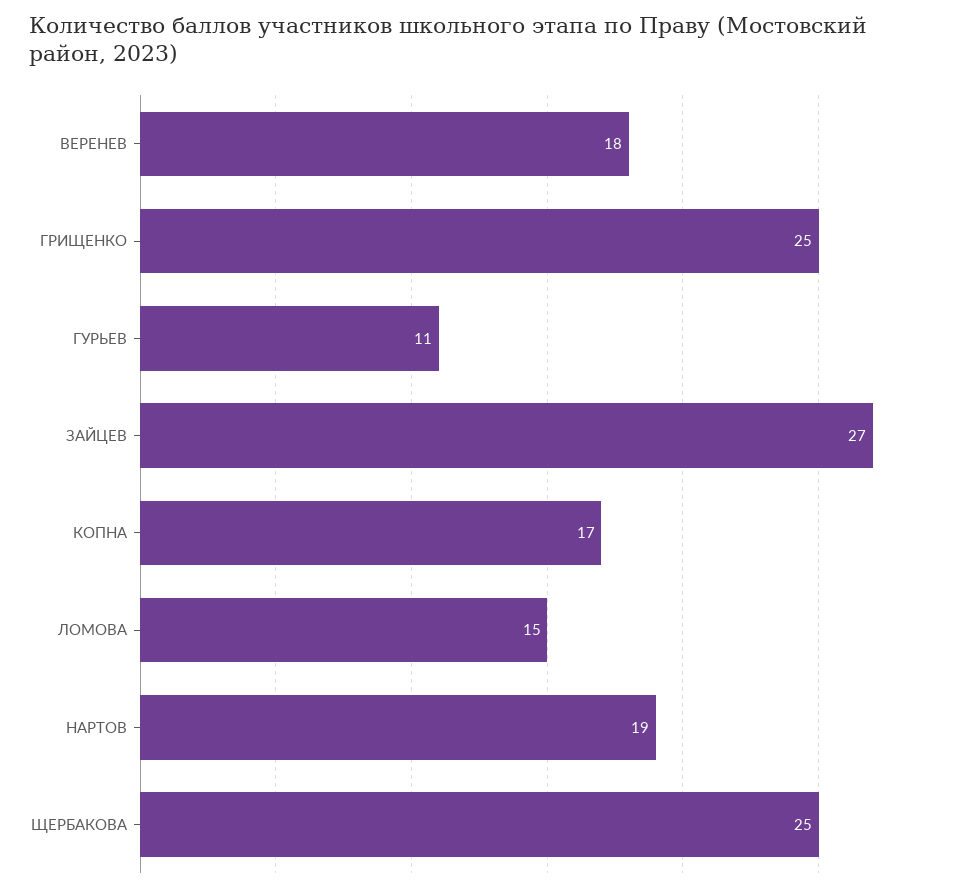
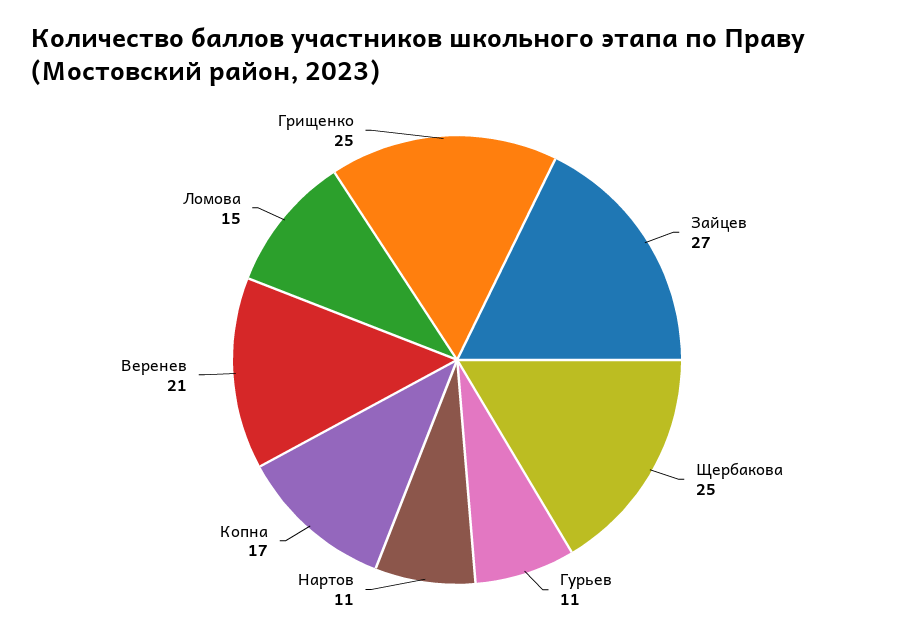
  {
-   "ВЕРЕНЕВ": 18,
+   "ВЕРЕНЕВ": 21,
    "ГРИЩЕНКО": 25,
    "ГУРЬЕВ": 11,
    "ЗАЙЦЕВ": 27,
    "КОПНА": 17,
    "ЛОМОВА": 15,
-   "НАРТОВ": 19,
+   "НАРТОВ": 11,
    "ЩЕРБАКОВА": 25
  }

